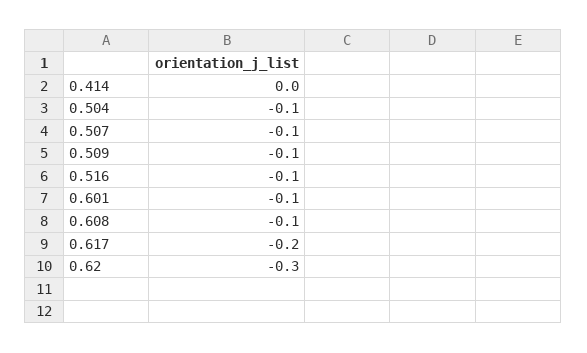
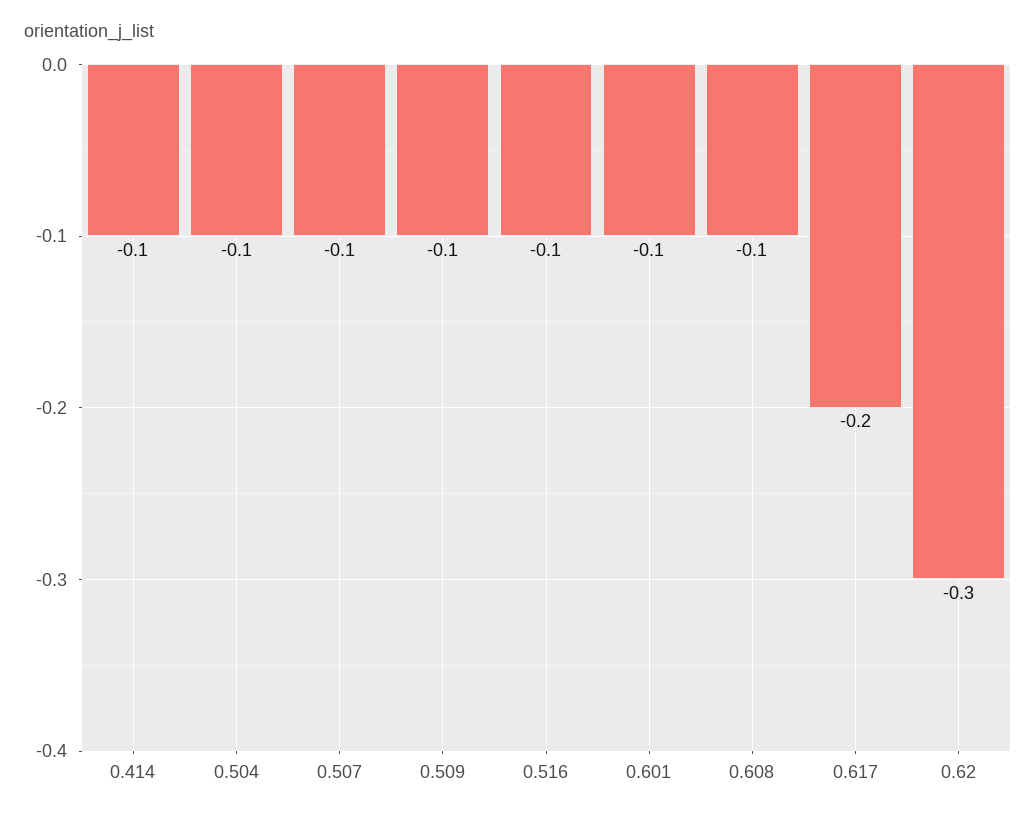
  {
-   "0.414": 0,
+   "0.414": -0.1,
    "0.504": -0.1,
    "0.507": -0.1,
    "0.509": -0.1,
    "0.516": -0.1,
    "0.601": -0.1,
    "0.608": -0.1,
    "0.617": -0.2,
    "0.62": -0.3
  }

